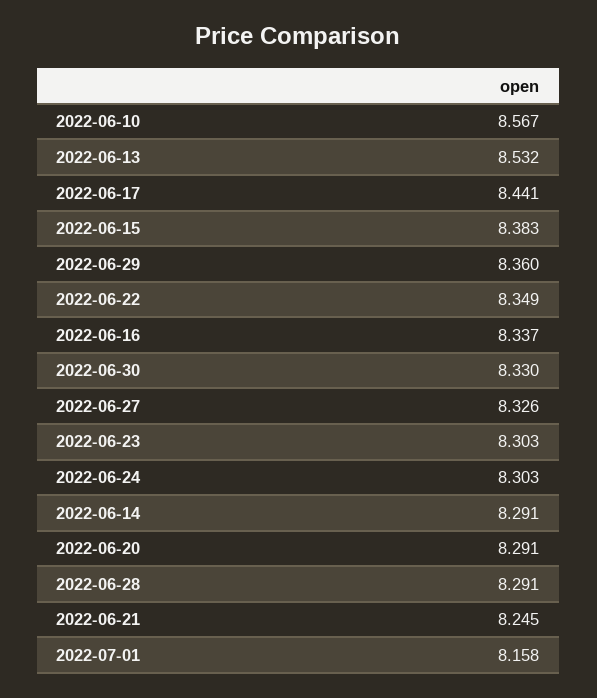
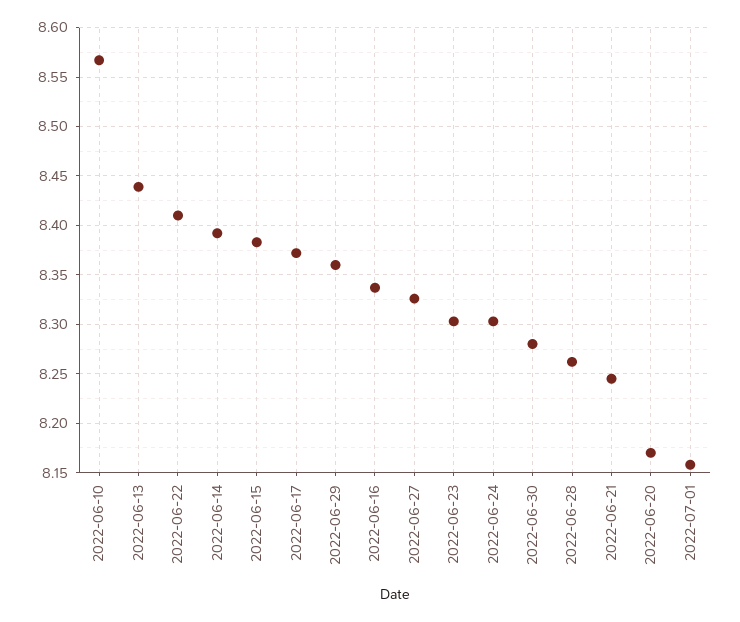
  {
    "2022-06-10": 8.567,
-   "2022-06-13": 8.532,
+   "2022-06-13": 8.44,
-   "2022-06-17": 8.441,
+   "2022-06-17": 8.37,
    "2022-06-15": 8.383,
    "2022-06-29": 8.36,
-   "2022-06-22": 8.349,
+   "2022-06-22": 8.41,
    "2022-06-16": 8.337,
-   "2022-06-30": 8.33,
+   "2022-06-30": 8.28,
    "2022-06-27": 8.326,
    "2022-06-23": 8.303,
    "2022-06-24": 8.303,
-   "2022-06-14": 8.291,
+   "2022-06-14": 8.39,
-   "2022-06-20": 8.291,
+   "2022-06-20": 8.17,
-   "2022-06-28": 8.291,
+   "2022-06-28": 8.26,
    "2022-06-21": 8.245,
    "2022-07-01": 8.158
  }

